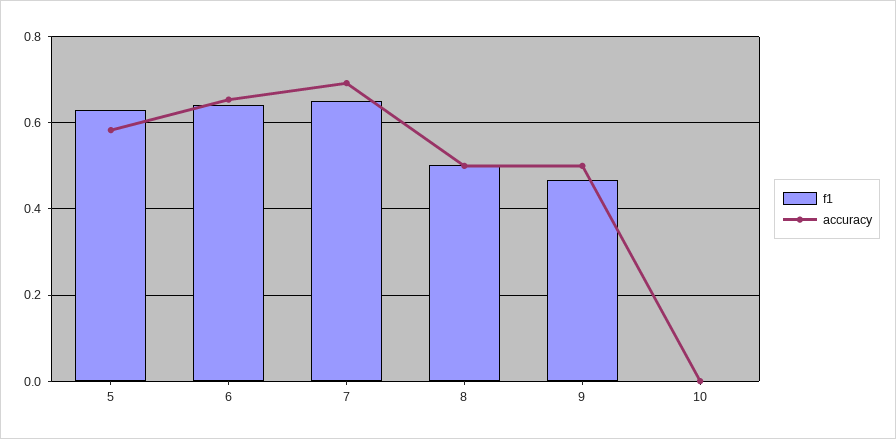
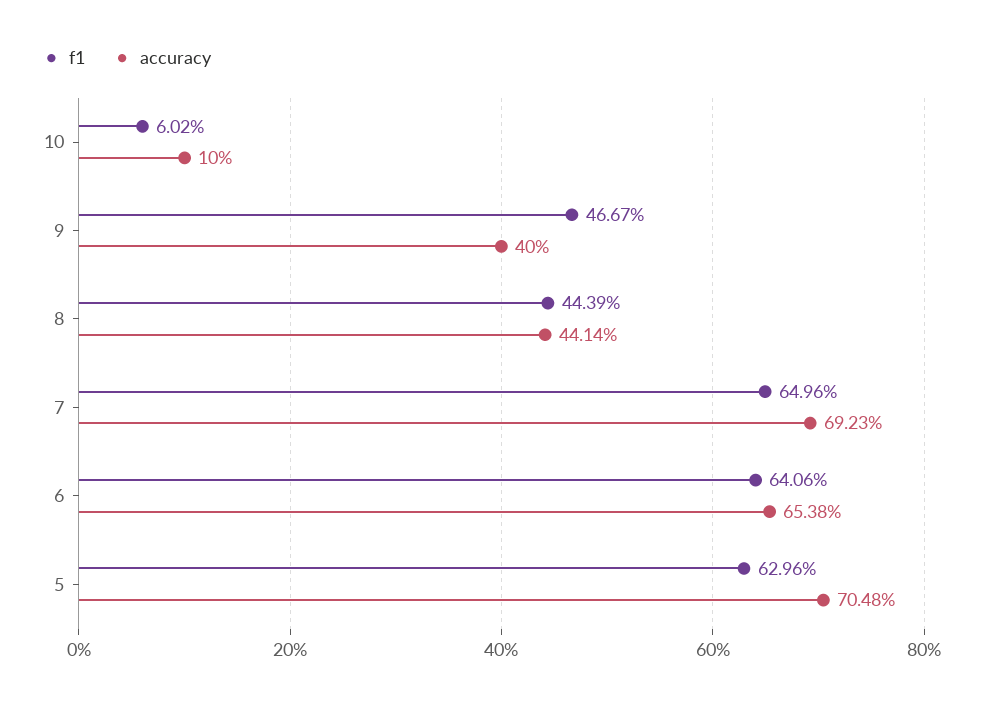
  {
    "f1": {
      "5": 0.6296,
      "6": 0.6406,
      "7": 0.6496,
-     "8": 0.5,
+     "8": 0.4439,
      "9": 0.4667,
-     "10": 0
+     "10": 0.0602
    },
    "accuracy": {
-     "5": 0.58,
+     "5": 0.7048,
      "6": 0.6538,
      "7": 0.6923,
-     "8": 0.5,
+     "8": 0.4414,
-     "9": 0.5,
+     "9": 0.4,
-     "10": 0
+     "10": 0.1
    }
  }

